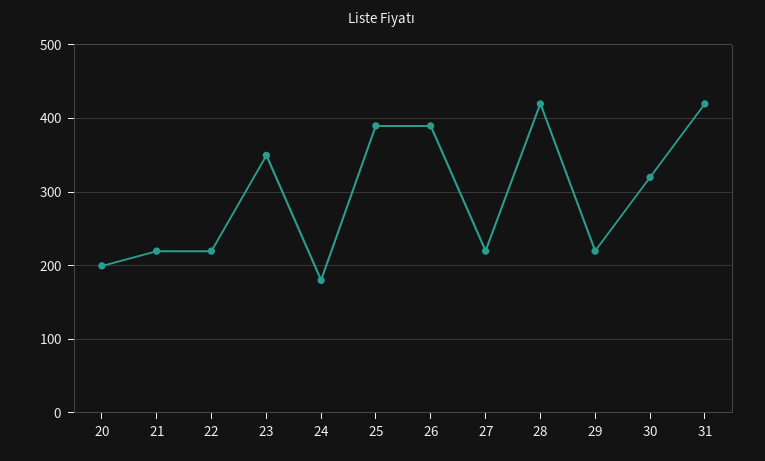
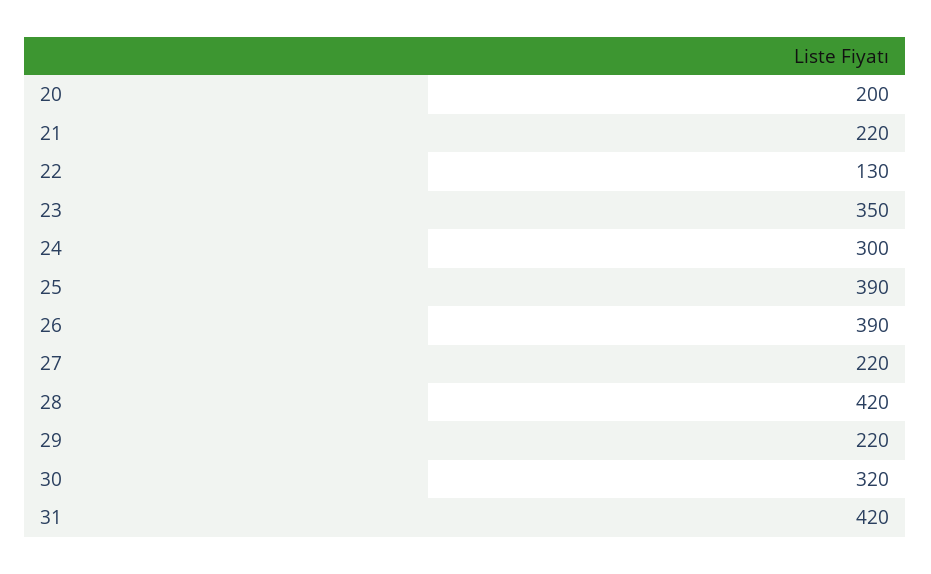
  {
    "20": 200,
    "21": 220,
-   "22": 220,
+   "22": 130,
    "23": 350,
-   "24": 180,
+   "24": 300,
    "25": 390,
    "26": 390,
    "27": 220,
    "28": 420,
    "29": 220,
    "30": 320,
    "31": 420
  }

